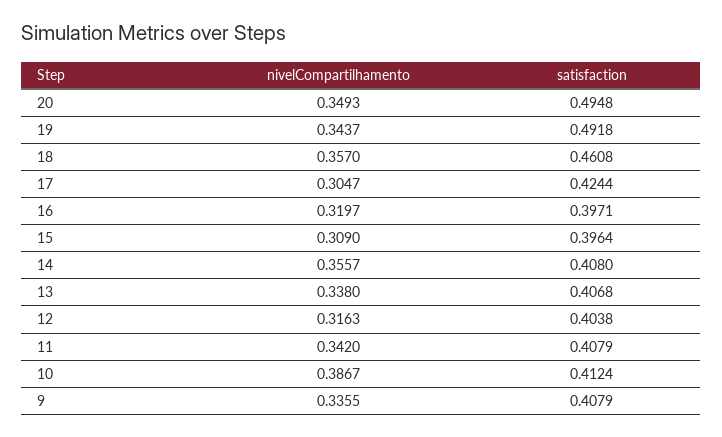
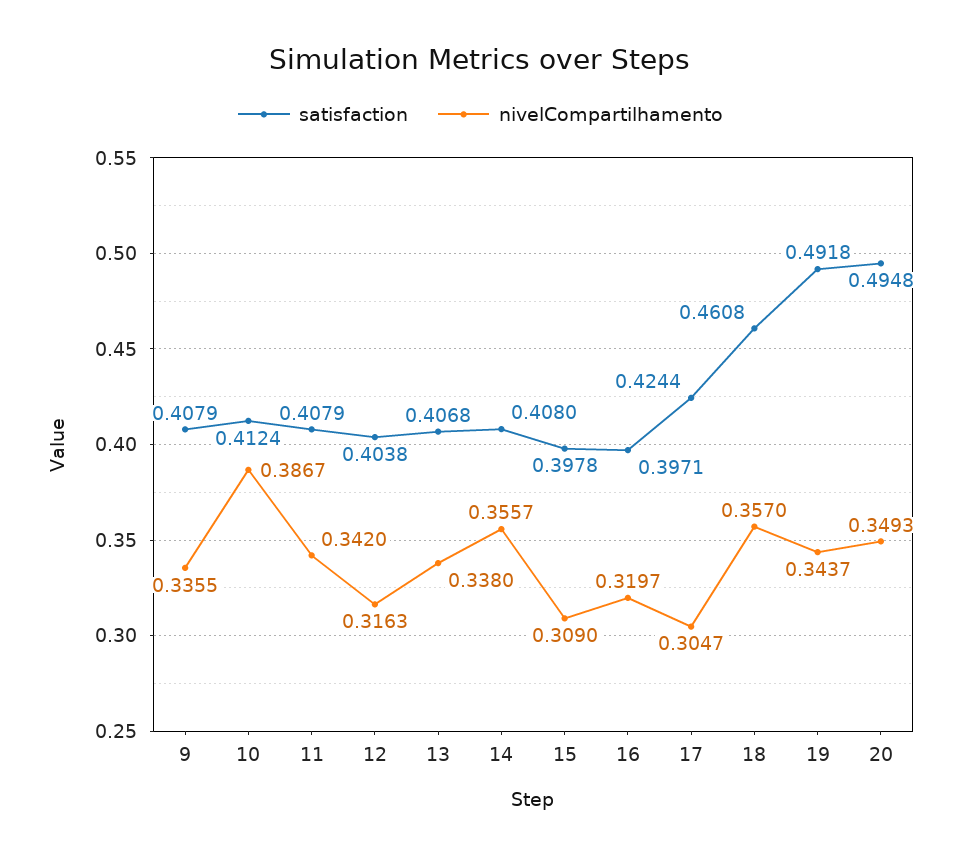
  {
    "nivelCompartilhamento": {
      "20": 0.3493,
      "19": 0.3437,
      "18": 0.357,
      "17": 0.3047,
      "16": 0.3197,
      "15": 0.309,
      "14": 0.3557,
      "13": 0.338,
      "12": 0.3163,
      "11": 0.342,
      "10": 0.3867,
      "9": 0.3355
    },
    "satisfaction": {
      "20": 0.4948,
      "19": 0.4918,
      "18": 0.4608,
      "17": 0.4244,
      "16": 0.3971,
-     "15": 0.3964,
+     "15": 0.3978,
      "14": 0.408,
      "13": 0.4068,
      "12": 0.4038,
      "11": 0.4079,
      "10": 0.4124,
      "9": 0.4079
    }
  }

